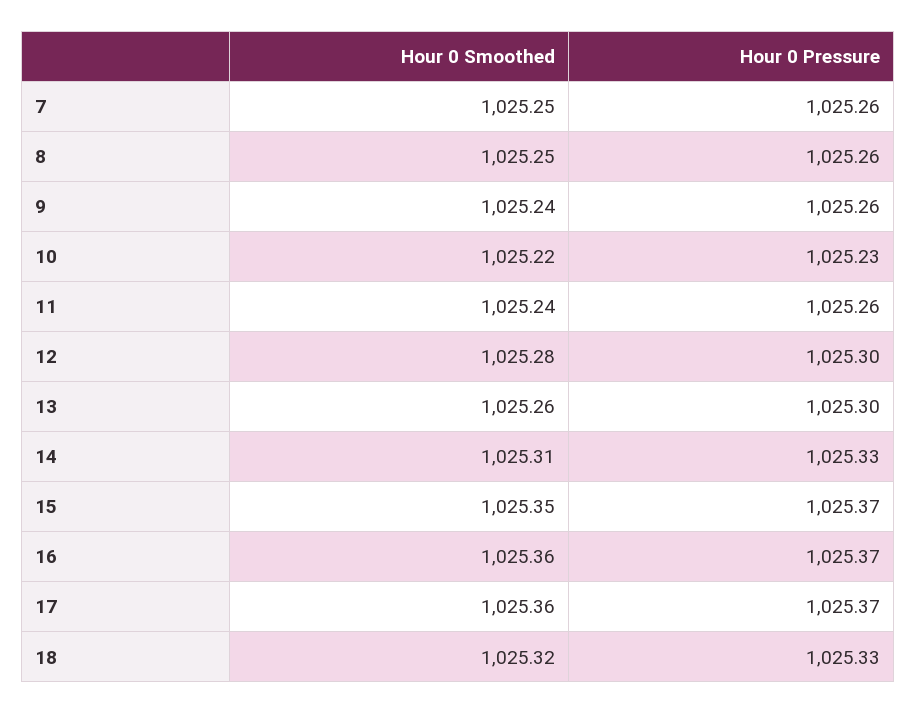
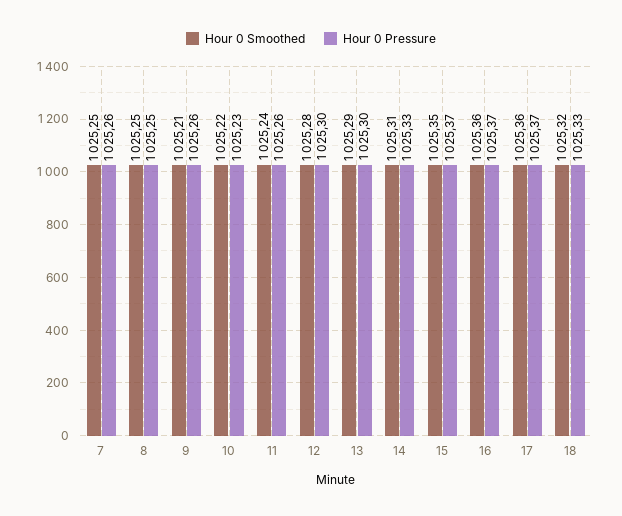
  {
    "Hour 0 Smoothed": {
      "7": 1025.25,
      "8": 1025.25,
-     "9": 1025.24,
+     "9": 1025.21,
      "10": 1025.22,
      "11": 1025.24,
      "12": 1025.28,
-     "13": 1025.26,
+     "13": 1025.29,
      "14": 1025.31,
      "15": 1025.35,
      "16": 1025.36,
      "17": 1025.36,
      "18": 1025.32
    },
    "Hour 0 Pressure": {
      "7": 1025.26,
-     "8": 1025.26,
+     "8": 1025.25,
      "9": 1025.26,
      "10": 1025.23,
      "11": 1025.26,
      "12": 1025.3,
      "13": 1025.3,
      "14": 1025.33,
      "15": 1025.37,
      "16": 1025.37,
      "17": 1025.37,
      "18": 1025.33
    }
  }

